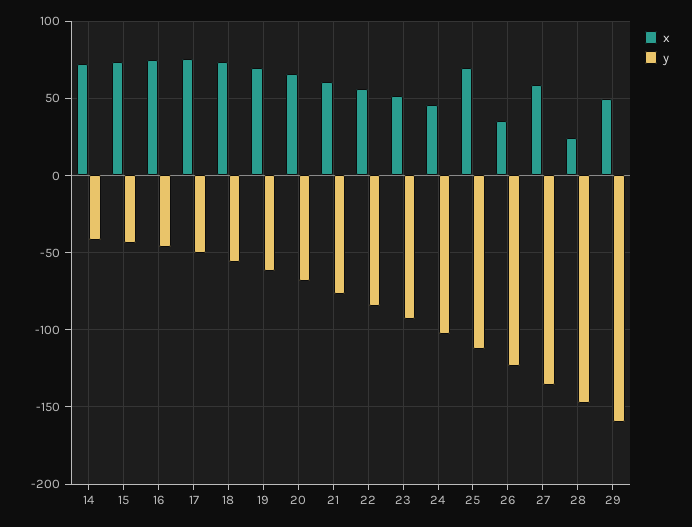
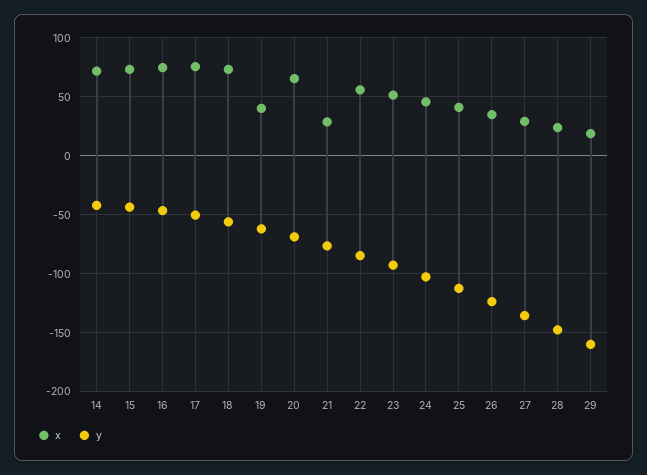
  {
    "x": {
      "14": 70,
      "15": 75,
      "16": 75,
      "17": 75,
      "18": 75,
-     "19": 70,
+     "19": 40,
      "20": 65,
-     "21": 60,
+     "21": 30,
      "22": 55,
      "23": 50,
      "24": 45,
-     "25": 70,
+     "25": 40,
      "26": 35,
-     "27": 60,
+     "27": 30,
      "28": 25,
-     "29": 50
+     "29": 20
    },
    "y": {
      "14": -40,
      "15": -45,
      "16": -45,
      "17": -50,
      "18": -55,
      "19": -60,
      "20": -70,
      "21": -75,
      "22": -85,
      "23": -95,
      "24": -105,
      "25": -110,
      "26": -125,
      "27": -135,
      "28": -150,
      "29": -160
    }
  }

